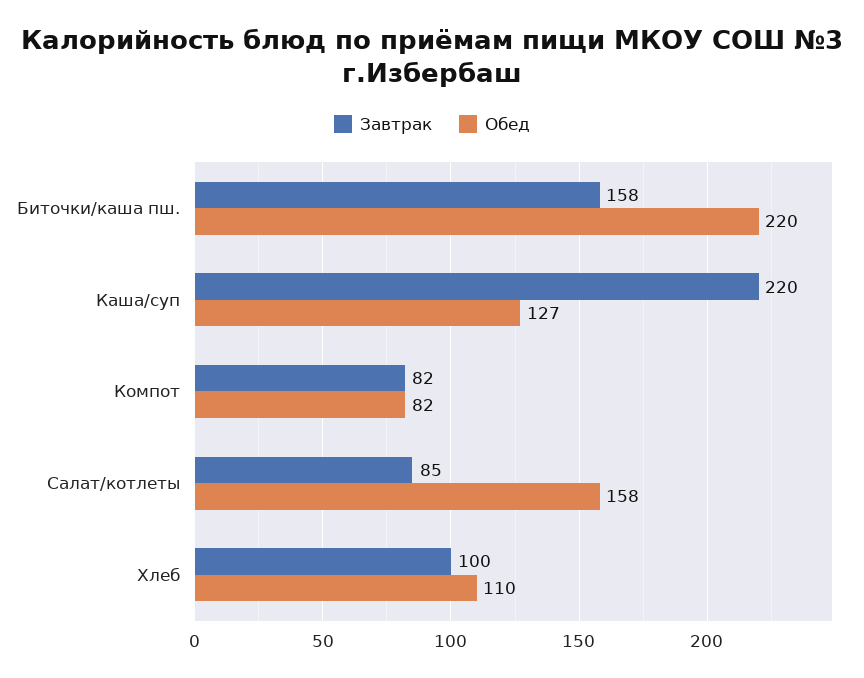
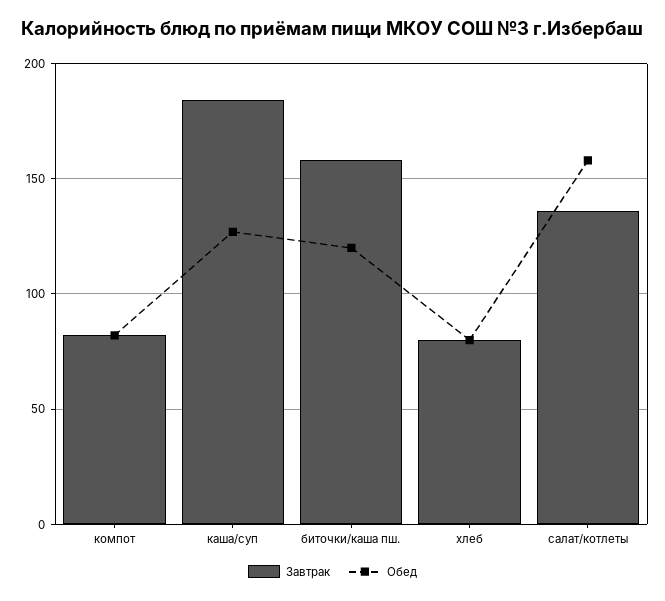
  {
    "Завтрак": {
      "Биточки/каша пш.": 158,
-     "Каша/суп": 220,
+     "Каша/суп": 185,
      "Компот": 82,
-     "Салат/котлеты": 85,
+     "Салат/котлеты": 135,
-     "Хлеб": 100
+     "Хлеб": 80
    },
    "Обед": {
-     "Биточки/каша пш.": 220,
+     "Биточки/каша пш.": 120,
      "Каша/суп": 127,
      "Компот": 82,
      "Салат/котлеты": 158,
-     "Хлеб": 110
+     "Хлеб": 80
    }
  }

